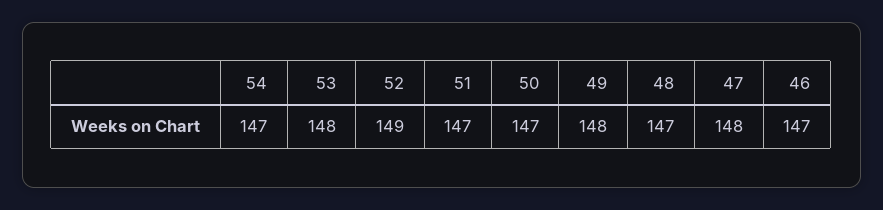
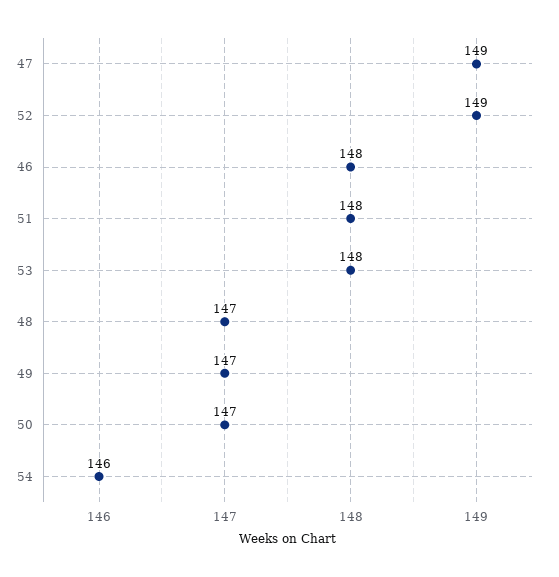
  {
-   "54": 147,
+   "54": 146,
    "53": 148,
    "52": 149,
-   "51": 147,
+   "51": 148,
    "50": 147,
-   "49": 148,
+   "49": 147,
    "48": 147,
-   "47": 148,
+   "47": 149,
-   "46": 147
+   "46": 148
  }

